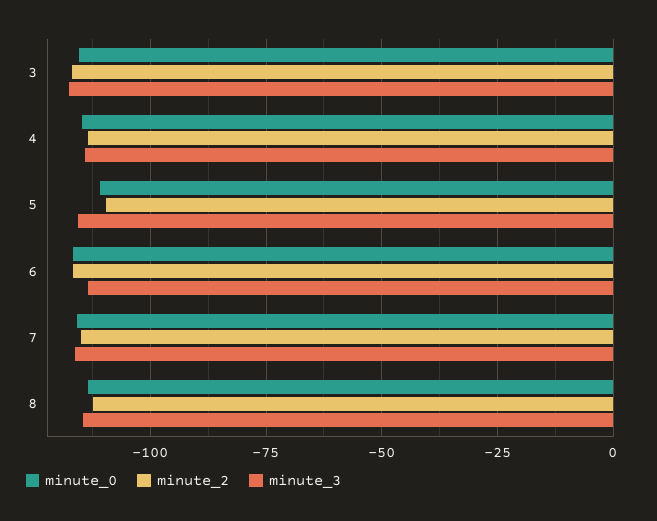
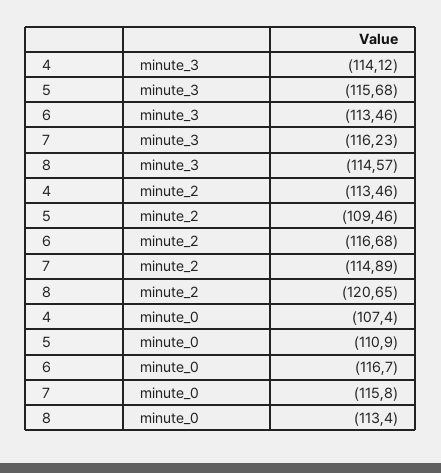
  {
    "minute_0": {
-     "3": -115,
-     "4": -115,
+     "4": -107.4,
      "5": -110.9,
      "6": -116.7,
      "7": -115.8,
      "8": -113.4
    },
    "minute_2": {
-     "3": -117.5,
      "4": -113.46,
      "5": -109.46,
      "6": -116.68,
      "7": -114.89,
-     "8": -112.5
+     "8": -120.65
    },
    "minute_3": {
-     "3": -117.5,
      "4": -114.12,
      "5": -115.68,
      "6": -113.46,
      "7": -116.23,
      "8": -114.57
    }
  }

